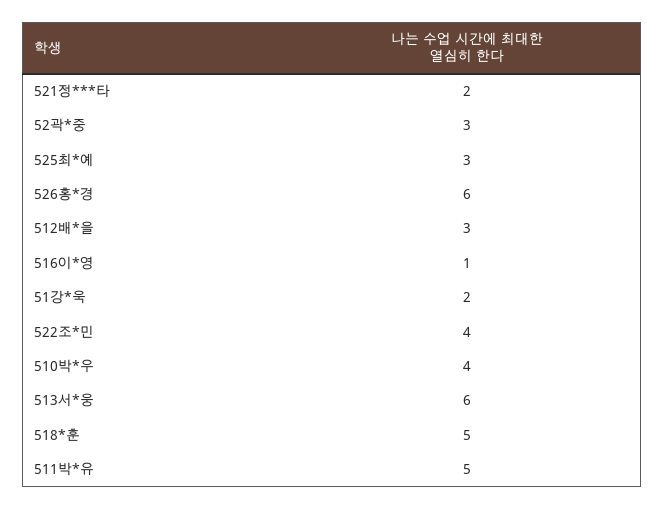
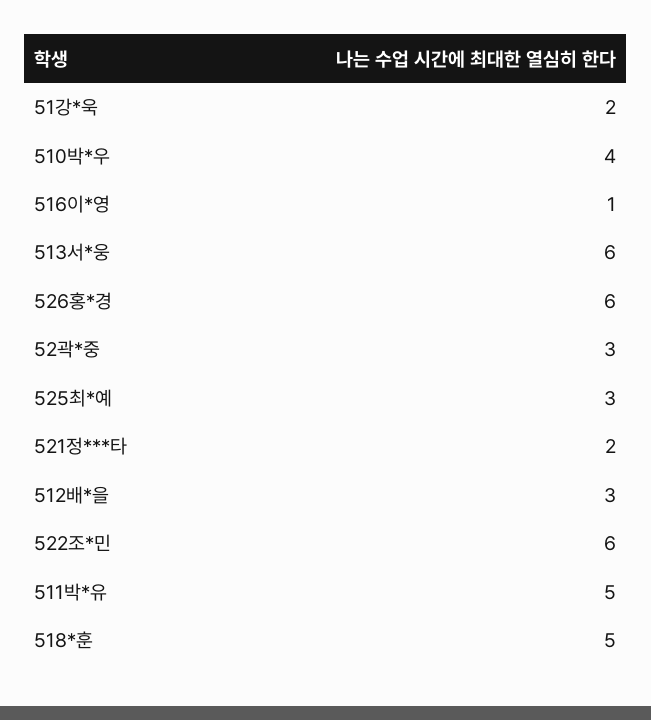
  {
    "521정***타": 2,
    "52곽*중": 3,
    "525최*예": 3,
    "526홍*경": 6,
    "512배*을": 3,
    "516이*영": 1,
    "51강*욱": 2,
-   "522조*민": 4,
+   "522조*민": 6,
    "510박*우": 4,
    "513서*웅": 6,
    "518*훈": 5,
    "511박*유": 5
  }

